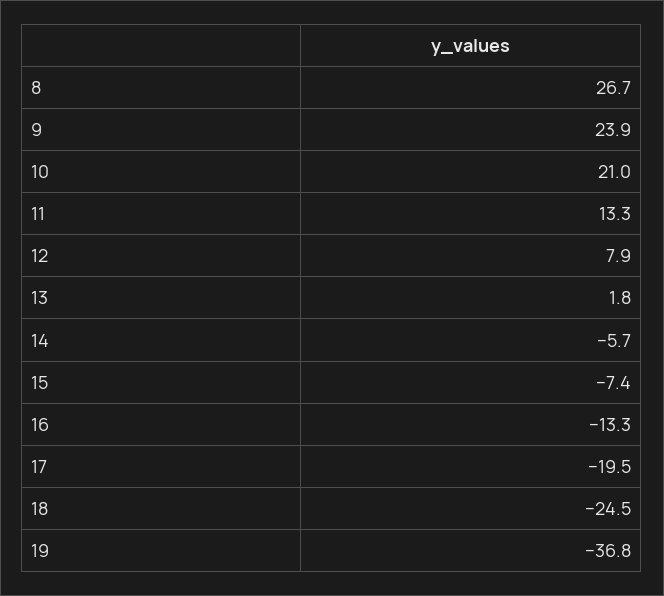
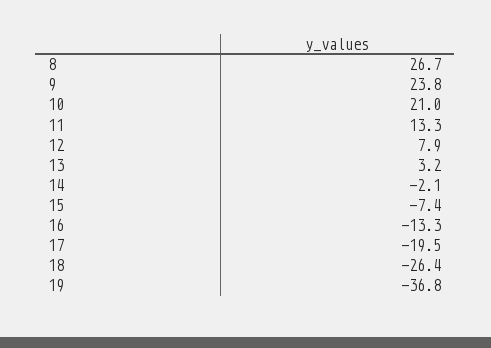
  {
    "8": 26.7,
-   "9": 23.9,
+   "9": 23.8,
    "10": 21,
    "11": 13.3,
    "12": 7.9,
-   "13": 1.8,
+   "13": 3.2,
-   "14": -5.7,
+   "14": -2.1,
    "15": -7.4,
    "16": -13.3,
    "17": -19.5,
-   "18": -24.5,
+   "18": -26.4,
    "19": -36.8
  }

